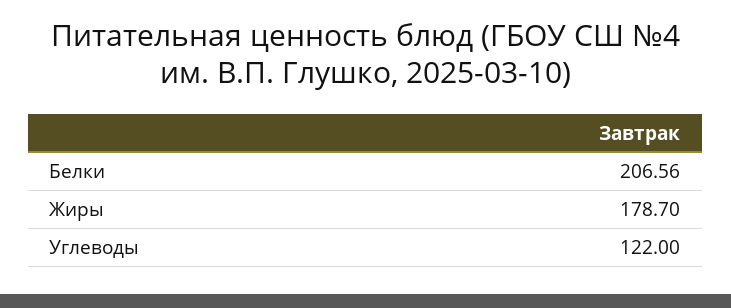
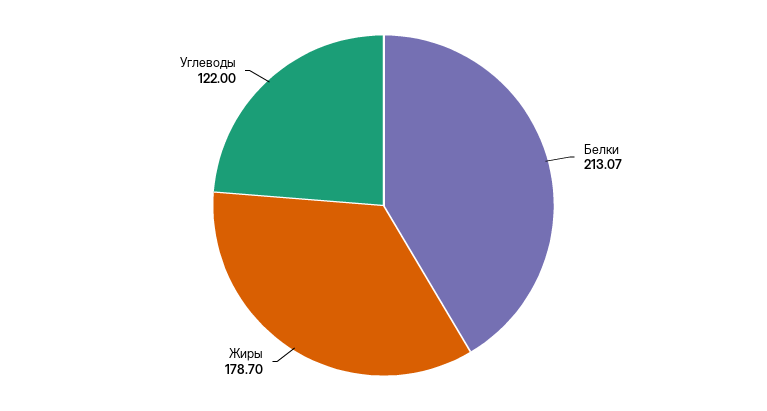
  {
-   "Белки": 206.56,
+   "Белки": 213.07,
    "Жиры": 178.7,
    "Углеводы": 122
  }

